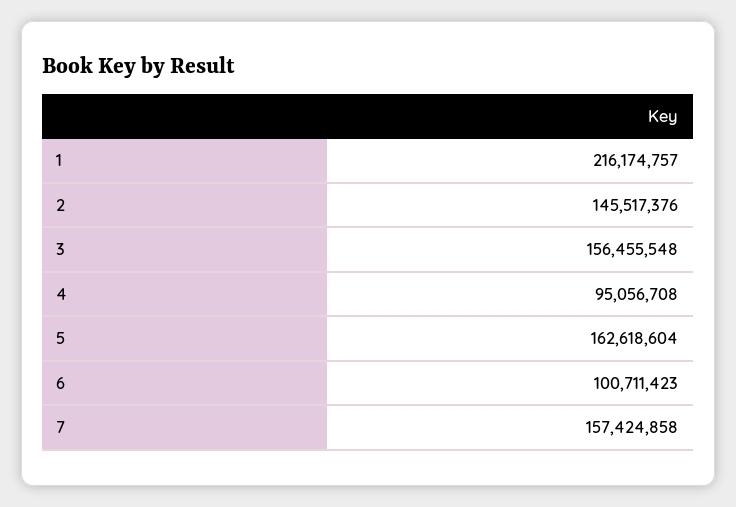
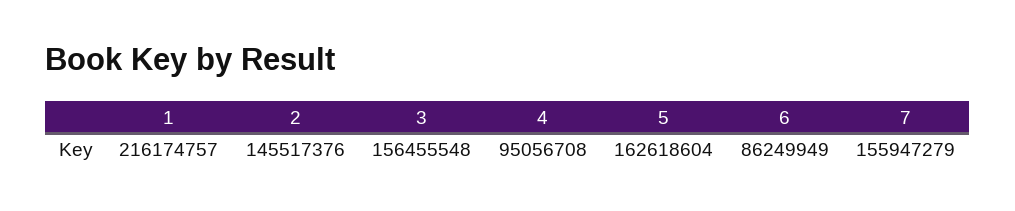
  {
    "1": 216174757,
    "2": 145517376,
    "3": 156455548,
    "4": 95056708,
    "5": 162618604,
-   "6": 100711423,
+   "6": 86249949,
-   "7": 157424858
+   "7": 155947279
  }

